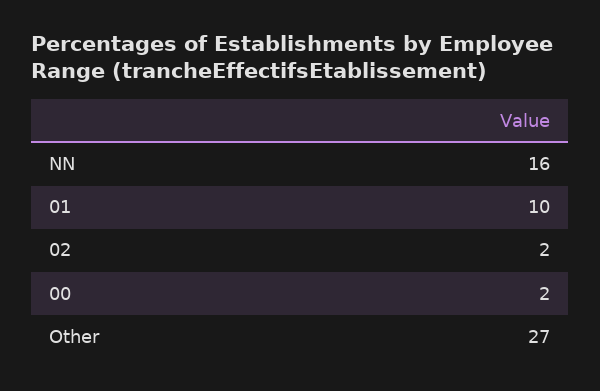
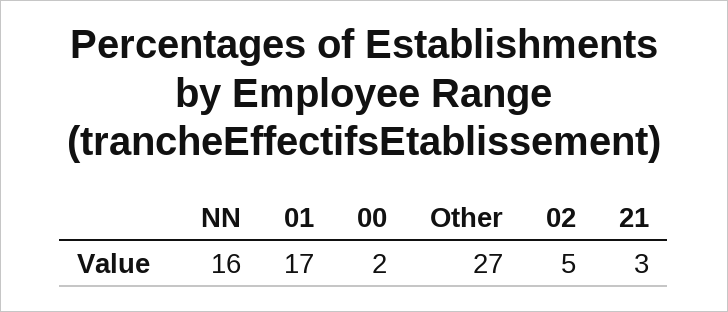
  {
    "NN": 16,
-   "01": 10,
+   "01": 17,
-   "02": 2,
+   "02": 5,
    "00": 2,
-   "Other": 27
+   "Other": 27,
+   "21": 3
  }

